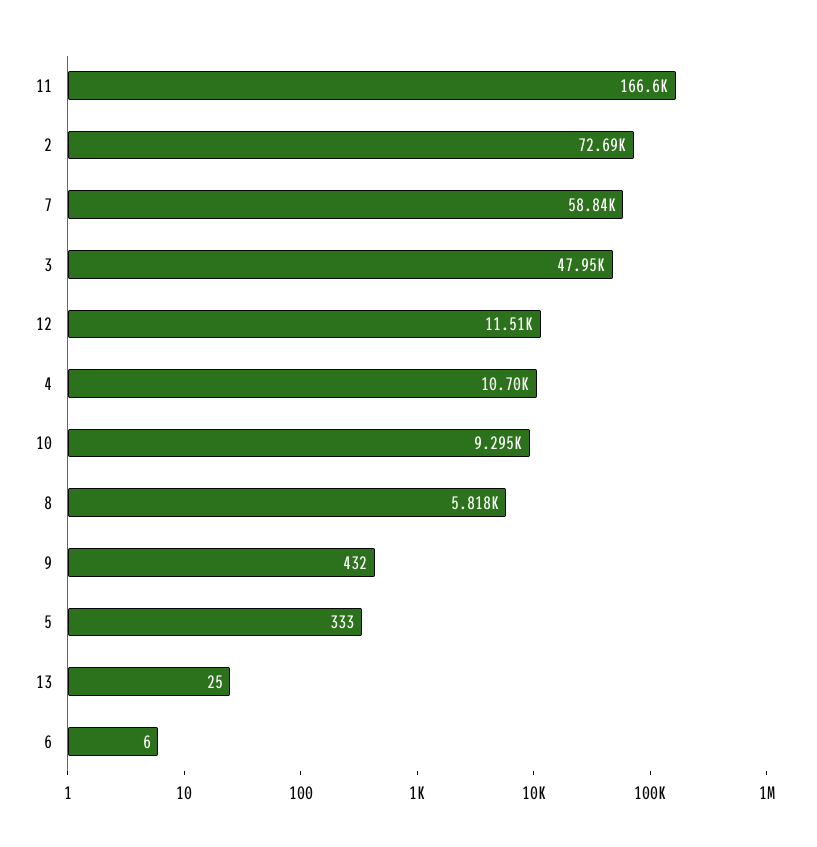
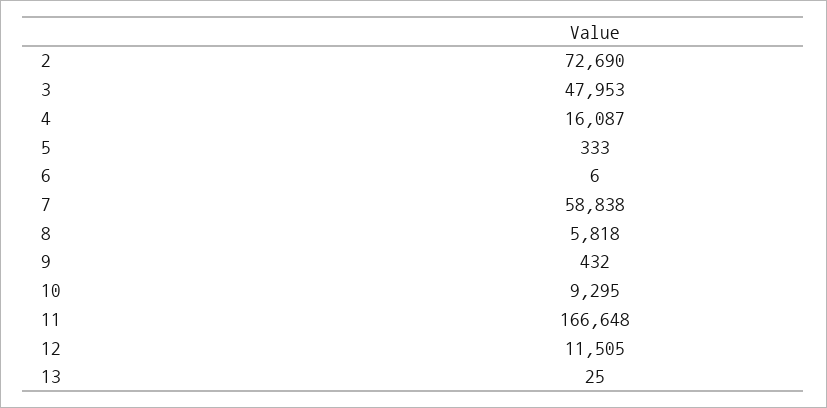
  {
    "11": 166648,
    "2": 72690,
    "7": 58838,
    "3": 47953,
    "12": 11505,
-   "4": 10700,
+   "4": 16087,
    "10": 9295,
    "8": 5818,
    "9": 432,
    "5": 333,
    "13": 25,
    "6": 6
  }

